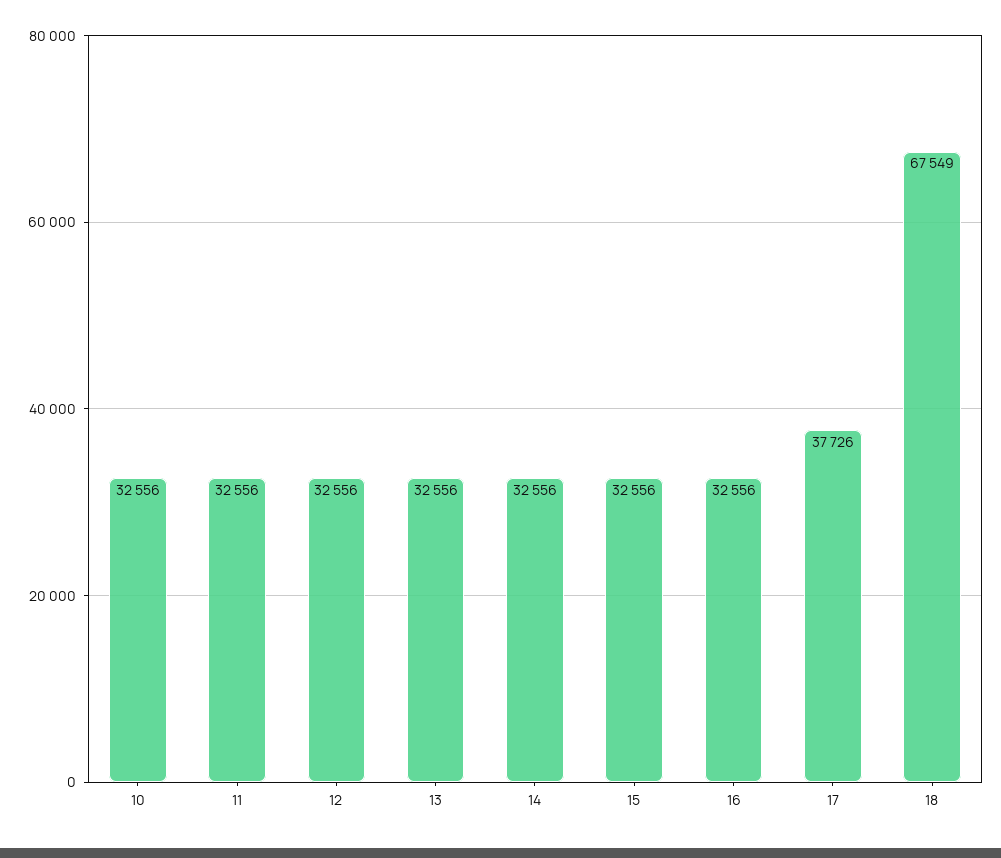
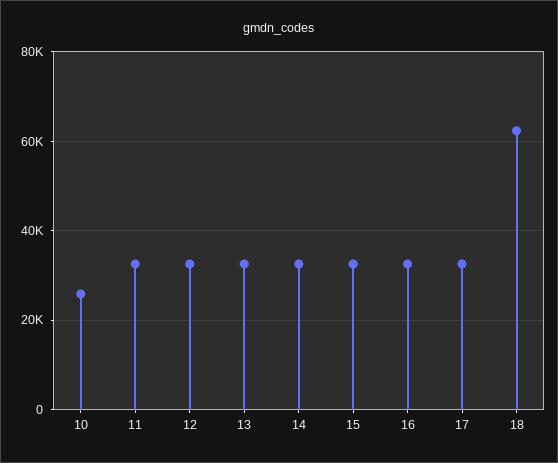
  {
-   "10": 32556,
+   "10": 26000,
    "11": 32556,
    "12": 32556,
    "13": 32556,
    "14": 32556,
    "15": 32556,
    "16": 32556,
-   "17": 37726,
+   "17": 32000,
-   "18": 67549
+   "18": 62000
  }

